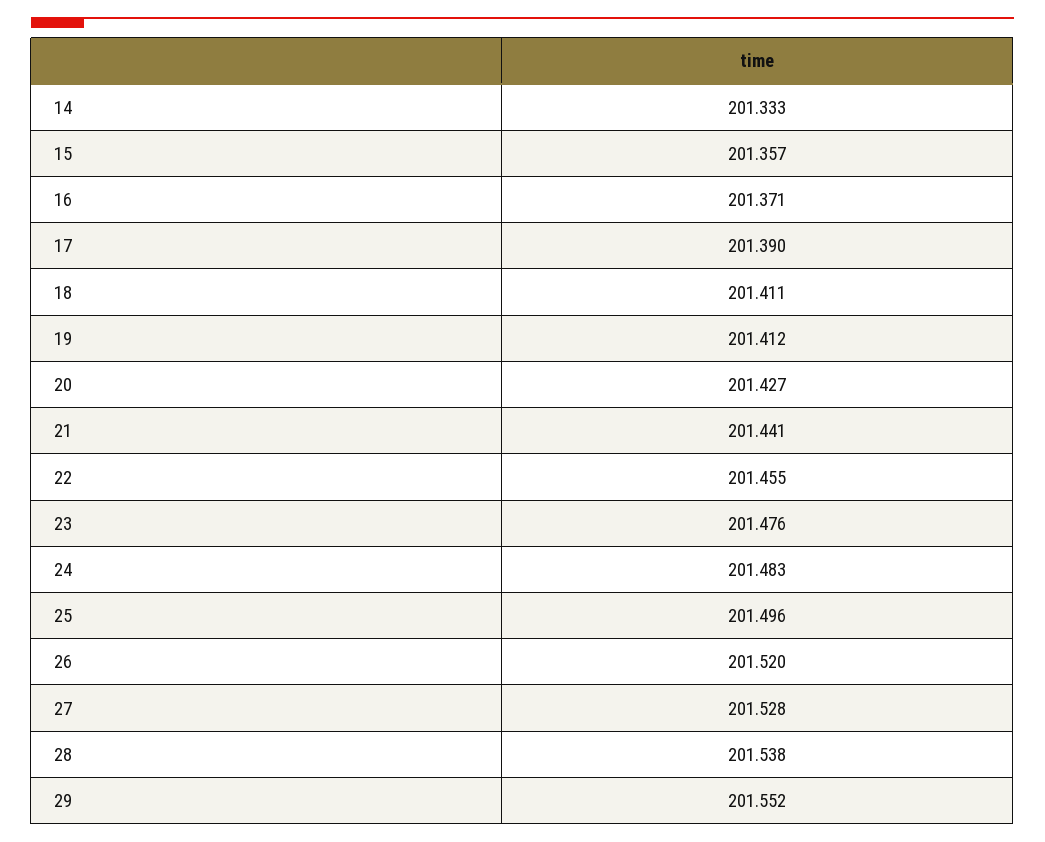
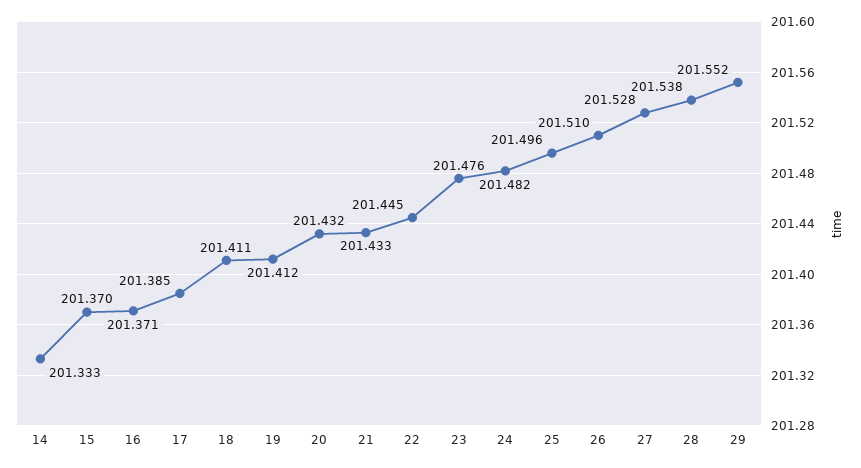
  {
    "14": 201.333,
-   "15": 201.357,
+   "15": 201.37,
    "16": 201.371,
-   "17": 201.39,
+   "17": 201.385,
    "18": 201.411,
    "19": 201.412,
-   "20": 201.427,
+   "20": 201.432,
-   "21": 201.441,
+   "21": 201.433,
-   "22": 201.455,
+   "22": 201.445,
    "23": 201.476,
-   "24": 201.483,
+   "24": 201.482,
    "25": 201.496,
-   "26": 201.52,
+   "26": 201.51,
    "27": 201.528,
    "28": 201.538,
    "29": 201.552
  }

